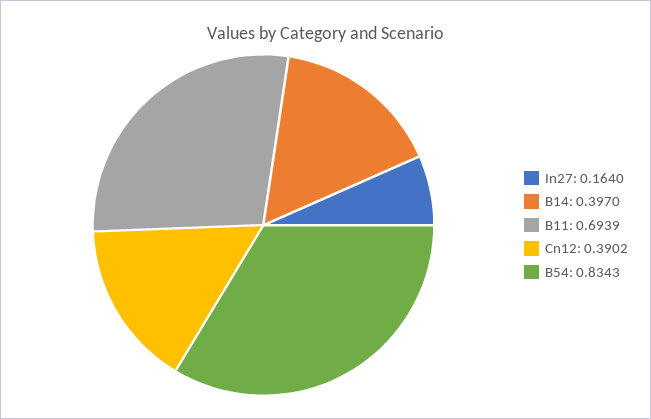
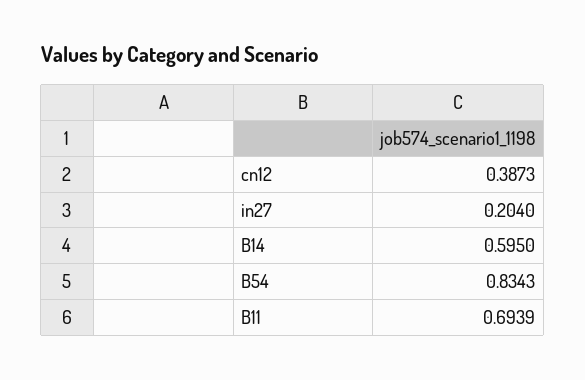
  {
-   "In27": 0.164,
+   "In27": 0.204,
-   "B14": 0.397,
+   "B14": 0.595,
    "B11": 0.6939,
-   "Cn12": 0.3902,
+   "Cn12": 0.3873,
    "B54": 0.8343
  }

